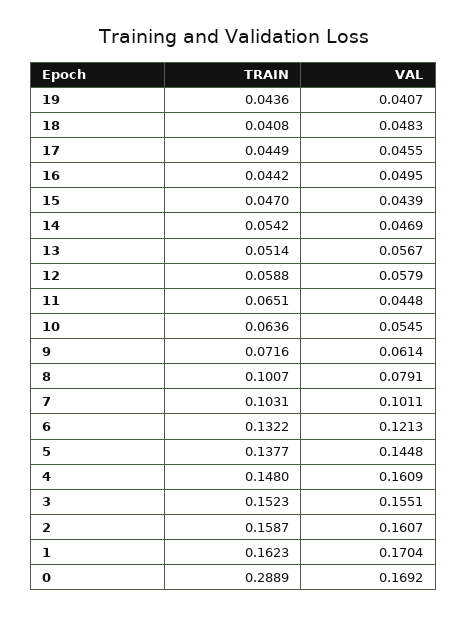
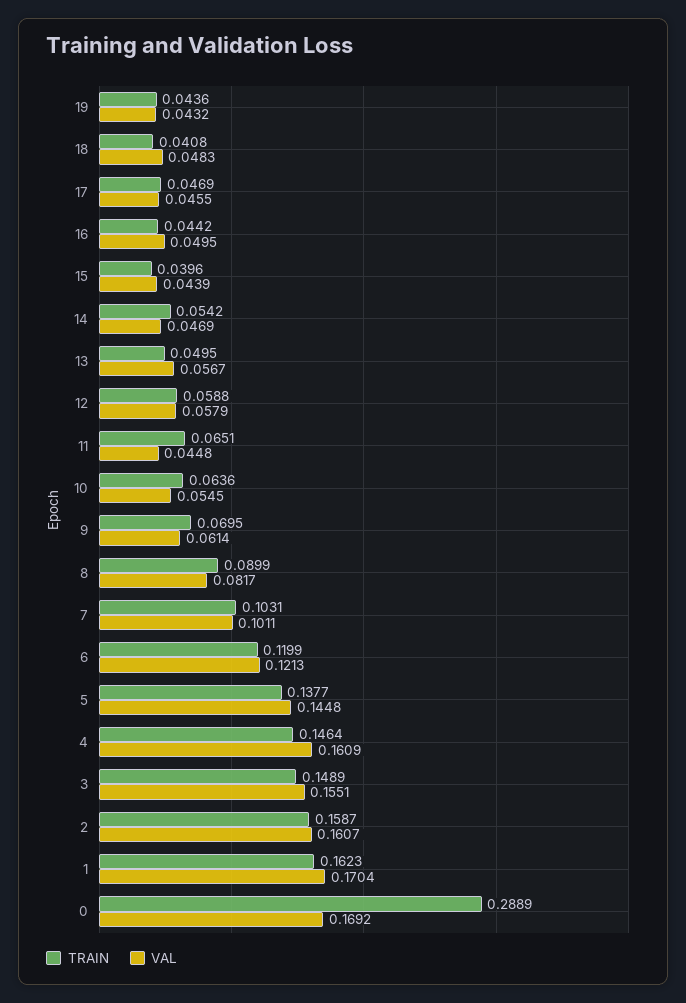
  {
    "TRAIN": {
      "19": 0.0436,
      "18": 0.0408,
-     "17": 0.0449,
+     "17": 0.0469,
      "16": 0.0442,
-     "15": 0.047,
+     "15": 0.0396,
      "14": 0.0542,
-     "13": 0.0514,
+     "13": 0.0495,
      "12": 0.0588,
      "11": 0.0651,
      "10": 0.0636,
-     "9": 0.0716,
+     "9": 0.0695,
-     "8": 0.1007,
+     "8": 0.0899,
      "7": 0.1031,
-     "6": 0.1322,
+     "6": 0.1199,
      "5": 0.1377,
-     "4": 0.148,
+     "4": 0.1464,
-     "3": 0.1523,
+     "3": 0.1489,
      "2": 0.1587,
      "1": 0.1623,
      "0": 0.2889
    },
    "VAL": {
-     "19": 0.0407,
+     "19": 0.0432,
      "18": 0.0483,
      "17": 0.0455,
      "16": 0.0495,
      "15": 0.0439,
      "14": 0.0469,
      "13": 0.0567,
      "12": 0.0579,
      "11": 0.0448,
      "10": 0.0545,
      "9": 0.0614,
-     "8": 0.0791,
+     "8": 0.0817,
      "7": 0.1011,
      "6": 0.1213,
      "5": 0.1448,
      "4": 0.1609,
      "3": 0.1551,
      "2": 0.1607,
      "1": 0.1704,
      "0": 0.1692
    }
  }

